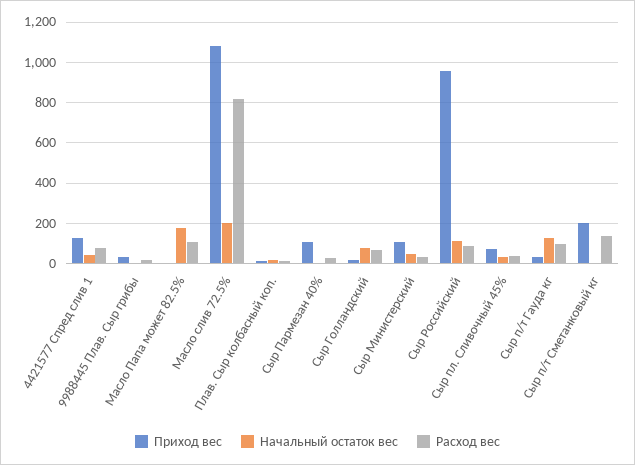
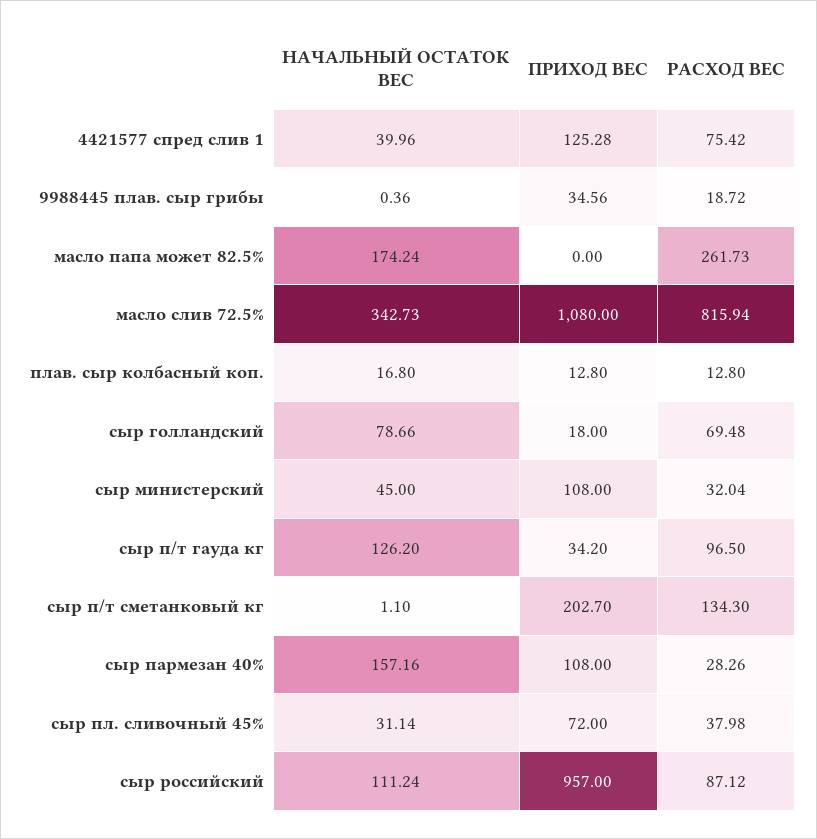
  {
    "Приход вес": {
      "4421577 Спред слив 1": 125.28,
      "9988445 Плав. Сыр грибы": 34.56,
      "Масло Папа может 82.5%": 0,
      "Масло слив 72.5%": 1080,
      "Плав. Сыр колбасный коп.": 12.8,
      "Сыр Пармезан 40%": 108,
      "Сыр Голландский": 18,
      "Сыр Министерский": 108,
      "Сыр Российский": 957,
      "Сыр пл. Сливочный 45%": 72,
      "Сыр п/т Гауда кг": 34.2,
      "Сыр п/т Сметанковый кг": 202.7
    },
    "Начальный остаток вес": {
      "4421577 Спред слив 1": 39.96,
      "9988445 Плав. Сыр грибы": 0.36,
      "Масло Папа может 82.5%": 174.24,
-     "Масло слив 72.5%": 200,
+     "Масло слив 72.5%": 342.73,
      "Плав. Сыр колбасный коп.": 16.8,
-     "Сыр Пармезан 40%": 0,
+     "Сыр Пармезан 40%": 157.16,
      "Сыр Голландский": 78.66,
      "Сыр Министерский": 45,
      "Сыр Российский": 111.24,
      "Сыр пл. Сливочный 45%": 31.14,
      "Сыр п/т Гауда кг": 126.2,
      "Сыр п/т Сметанковый кг": 1.1
    },
    "Расход вес": {
      "4421577 Спред слив 1": 75.42,
      "9988445 Плав. Сыр грибы": 18.72,
-     "Масло Папа может 82.5%": 100,
+     "Масло Папа может 82.5%": 261.73,
      "Масло слив 72.5%": 815.94,
      "Плав. Сыр колбасный коп.": 12.8,
      "Сыр Пармезан 40%": 28.26,
      "Сыр Голландский": 69.48,
      "Сыр Министерский": 32.04,
      "Сыр Российский": 87.12,
      "Сыр пл. Сливочный 45%": 37.98,
      "Сыр п/т Гауда кг": 96.5,
      "Сыр п/т Сметанковый кг": 134.3
    }
  }

